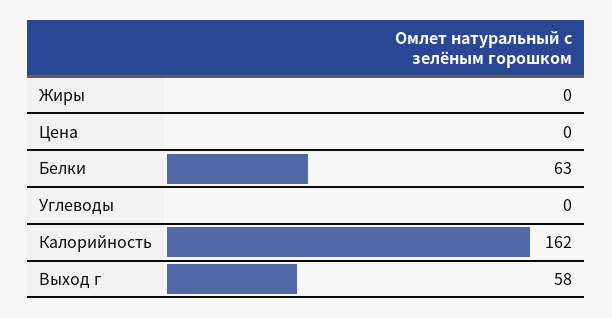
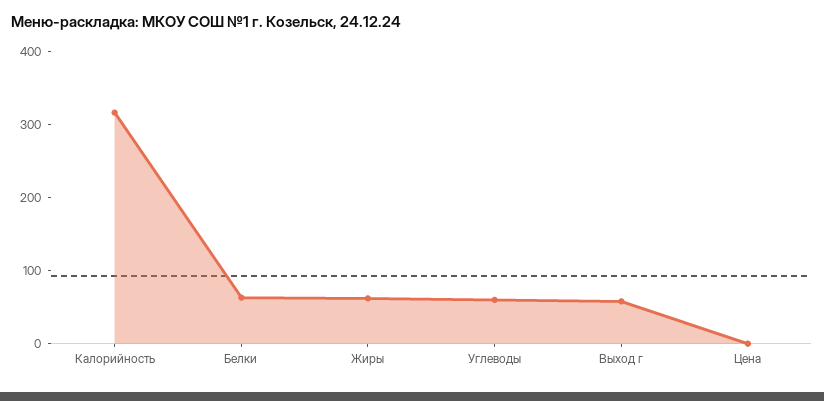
  {
-   "Жиры": 0,
+   "Жиры": 60,
    "Цена": 0,
    "Белки": 63,
-   "Углеводы": 0,
+   "Углеводы": 60,
-   "Калорийность": 162,
+   "Калорийность": 320,
    "Выход г": 58
  }

